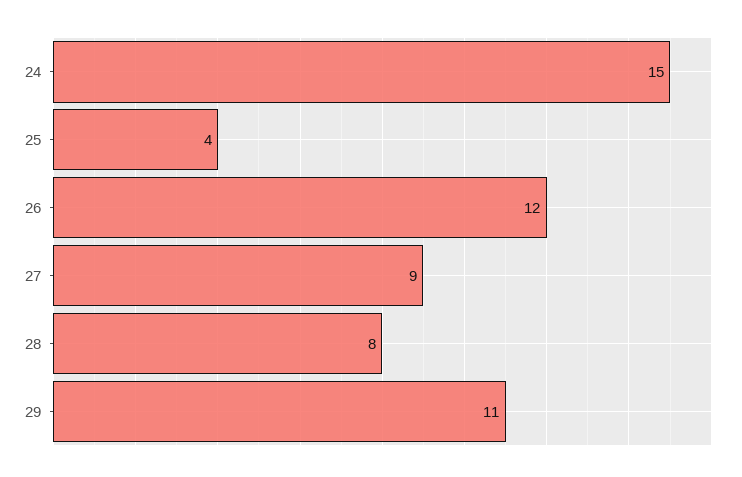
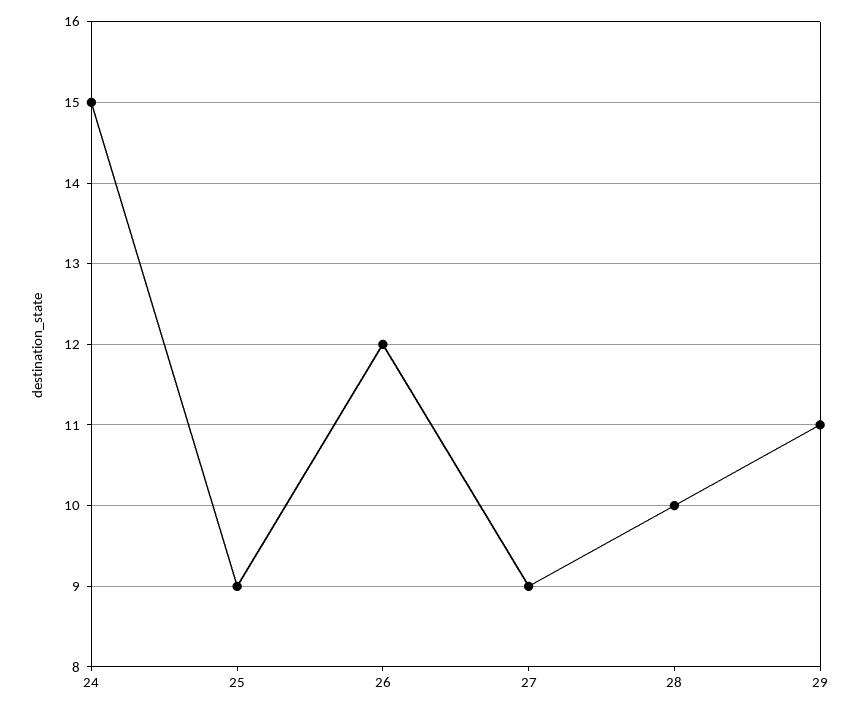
  {
    "24": 15,
-   "25": 4,
+   "25": 9,
    "26": 12,
    "27": 9,
-   "28": 8,
+   "28": 10,
    "29": 11
  }

